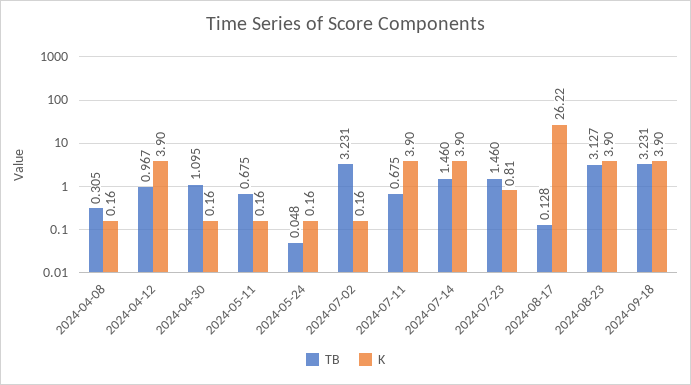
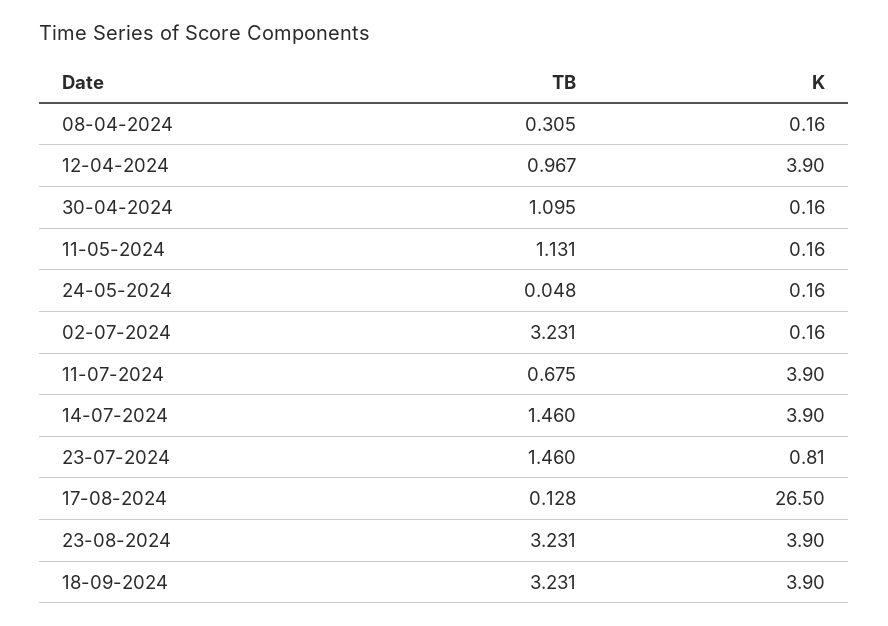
  {
    "TB": {
      "2024-04-08": 0.305,
      "2024-04-12": 0.967,
      "2024-04-30": 1.095,
-     "2024-05-11": 0.675,
+     "2024-05-11": 1.131,
      "2024-05-24": 0.048,
      "2024-07-02": 3.231,
      "2024-07-11": 0.675,
      "2024-07-14": 1.46,
      "2024-07-23": 1.46,
      "2024-08-17": 0.128,
-     "2024-08-23": 3.127,
+     "2024-08-23": 3.231,
      "2024-09-18": 3.231
    },
    "K": {
      "2024-04-08": 0.16,
      "2024-04-12": 3.9,
      "2024-04-30": 0.16,
      "2024-05-11": 0.16,
      "2024-05-24": 0.16,
      "2024-07-02": 0.16,
      "2024-07-11": 3.9,
      "2024-07-14": 3.9,
      "2024-07-23": 0.81,
-     "2024-08-17": 26.22,
+     "2024-08-17": 26.5,
      "2024-08-23": 3.9,
      "2024-09-18": 3.9
    }
  }

